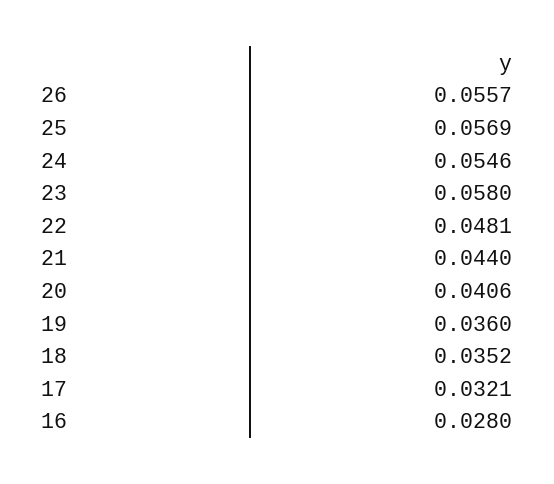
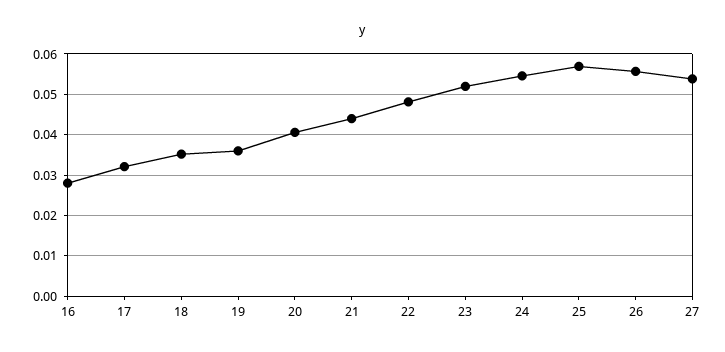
  {
    "26": 0.0557,
    "25": 0.0569,
    "24": 0.0546,
-   "23": 0.058,
+   "23": 0.052,
    "22": 0.0481,
    "21": 0.044,
    "20": 0.0406,
    "19": 0.036,
    "18": 0.0352,
    "17": 0.0321,
-   "16": 0.028
+   "16": 0.028,
+   "27": 0.054
  }

